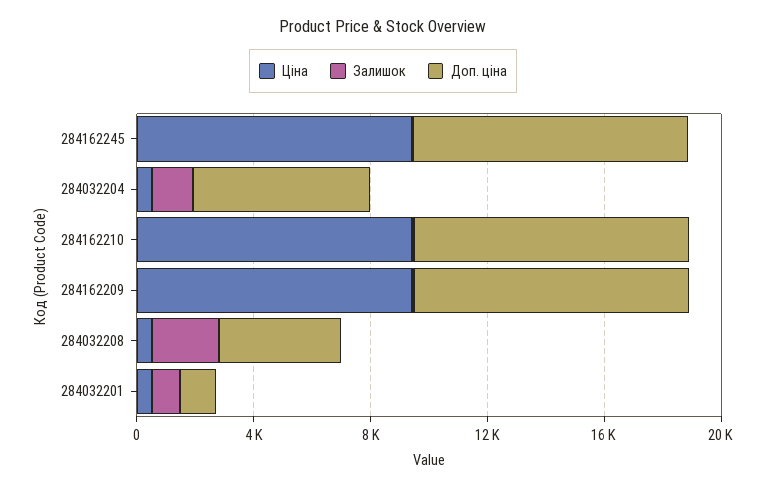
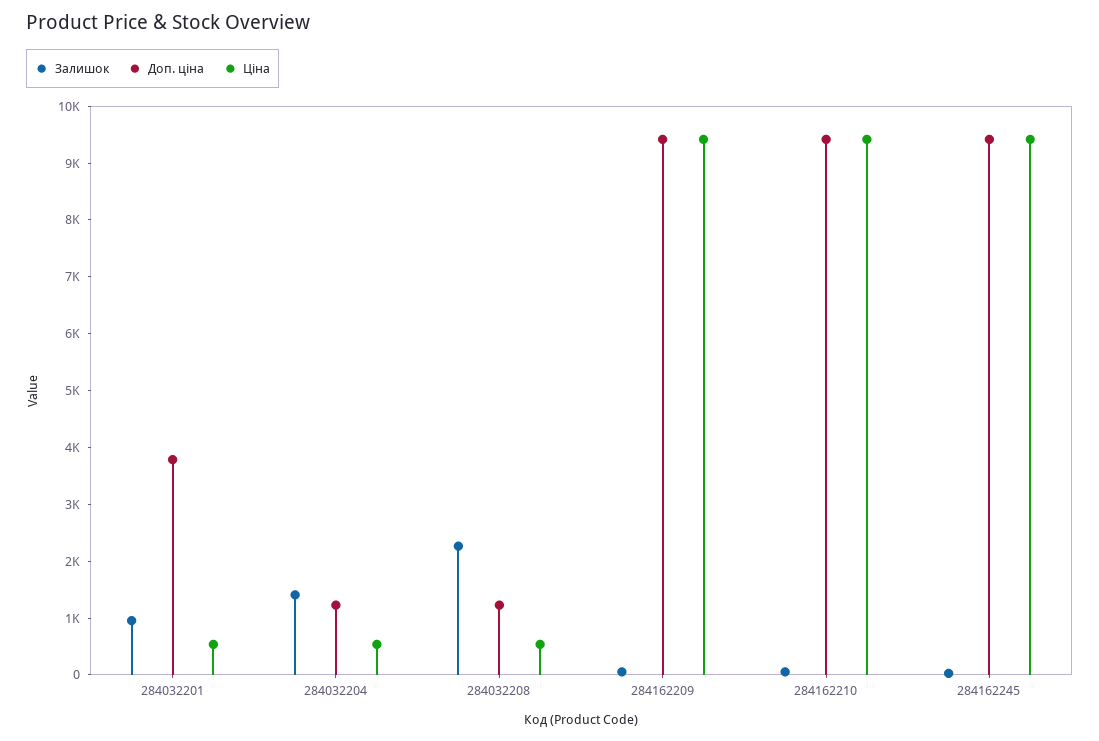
  {
    "Ціна": {
      "284162245": 9400,
      "284032204": 600,
      "284162210": 9400,
      "284162209": 9400,
      "284032208": 600,
      "284032201": 600
    },
    "Залишок": {
      "284162245": 0,
      "284032204": 1400,
      "284162210": 0,
      "284162209": 0,
      "284032208": 2200,
      "284032201": 1000
    },
    "Доп. ціна": {
      "284162245": 9400,
-     "284032204": 6000,
+     "284032204": 1200,
      "284162210": 9400,
      "284162209": 9400,
-     "284032208": 4000,
+     "284032208": 1200,
-     "284032201": 1000
+     "284032201": 3800
    }
  }

